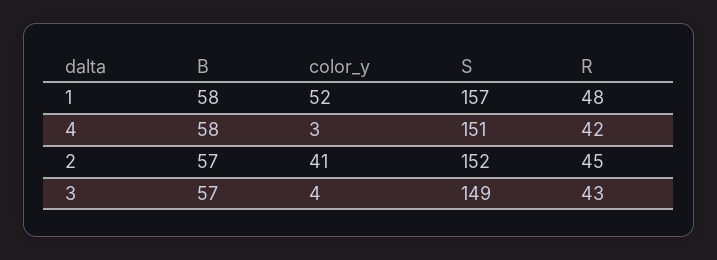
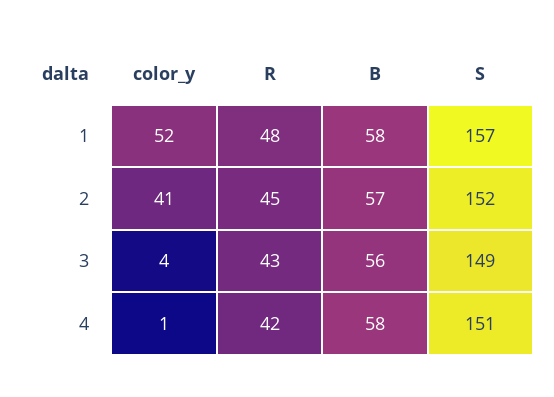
  {
    "B": {
      "1": 58,
      "4": 58,
      "2": 57,
-     "3": 57
+     "3": 56
    },
    "color_y": {
      "1": 52,
-     "4": 3,
+     "4": 1,
      "2": 41,
      "3": 4
    },
    "S": {
      "1": 157,
      "4": 151,
      "2": 152,
      "3": 149
    },
    "R": {
      "1": 48,
      "4": 42,
      "2": 45,
      "3": 43
    }
  }

